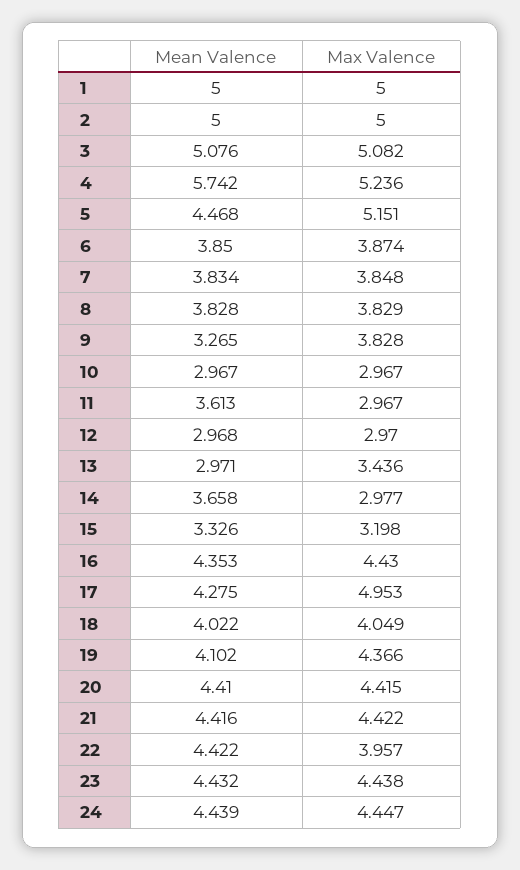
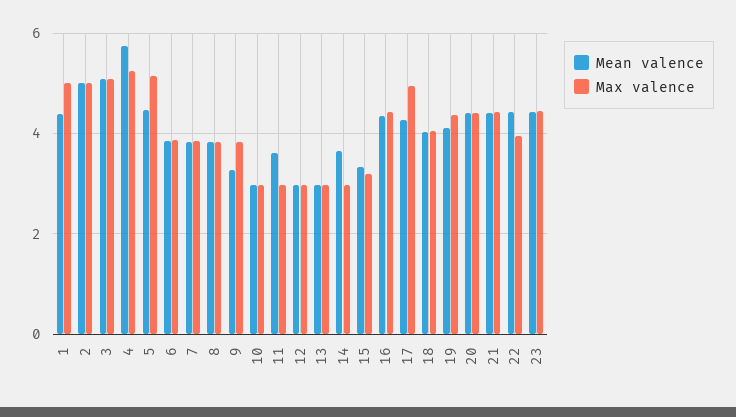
  {
    "Mean Valence": {
-     "1": 5,
+     "1": 4.4,
      "2": 5,
      "3": 5.076,
      "4": 5.742,
      "5": 4.468,
      "6": 3.85,
      "7": 3.834,
      "8": 3.828,
      "9": 3.265,
      "10": 2.967,
      "11": 3.613,
      "12": 2.968,
      "13": 2.971,
      "14": 3.658,
      "15": 3.326,
      "16": 4.353,
      "17": 4.275,
      "18": 4.022,
      "19": 4.102,
      "20": 4.41,
      "21": 4.416,
      "22": 4.422,
-     "23": 4.432,
+     "23": 4.432
-     "24": 4.439
    },
    "Max Valence": {
      "1": 5,
      "2": 5,
      "3": 5.082,
      "4": 5.236,
      "5": 5.151,
      "6": 3.874,
      "7": 3.848,
      "8": 3.829,
      "9": 3.828,
      "10": 2.967,
      "11": 2.967,
      "12": 2.97,
-     "13": 3.436,
+     "13": 3,
      "14": 2.977,
      "15": 3.198,
      "16": 4.43,
      "17": 4.953,
      "18": 4.049,
      "19": 4.366,
      "20": 4.415,
      "21": 4.422,
      "22": 3.957,
-     "23": 4.438,
+     "23": 4.438
-     "24": 4.447
    }
  }

